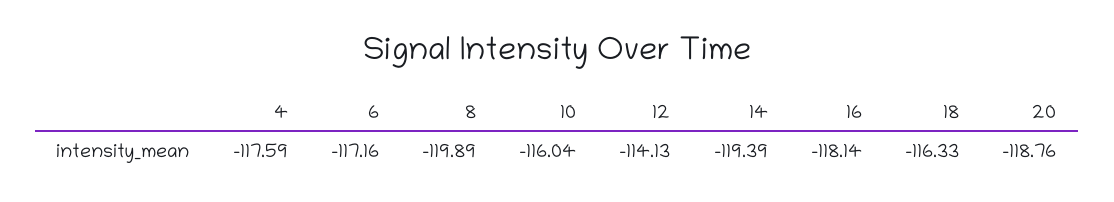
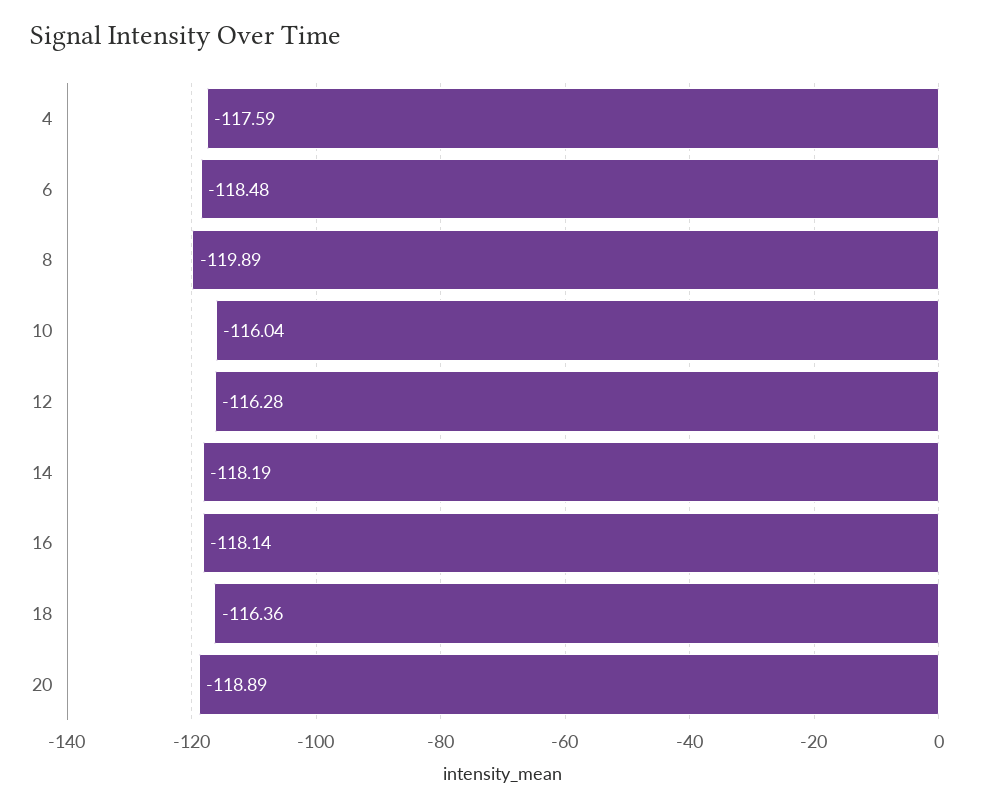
  {
    "4": -117.59,
-   "6": -117.16,
+   "6": -118.48,
    "8": -119.89,
    "10": -116.04,
-   "12": -114.13,
+   "12": -116.28,
-   "14": -119.39,
+   "14": -118.19,
    "16": -118.14,
-   "18": -116.33,
+   "18": -116.36,
-   "20": -118.76
+   "20": -118.89
  }

